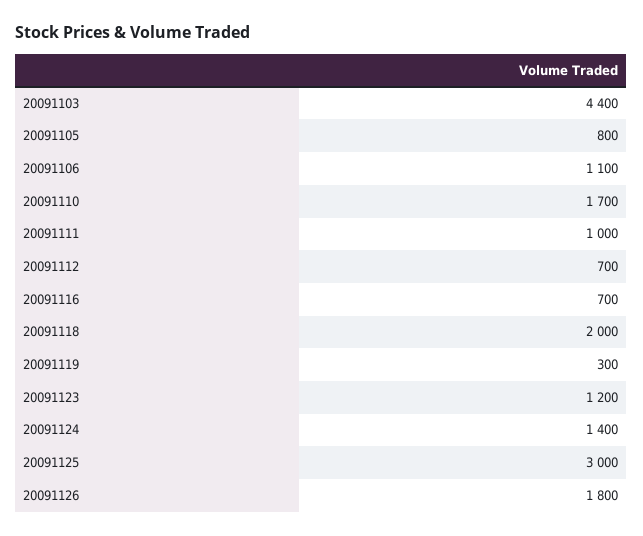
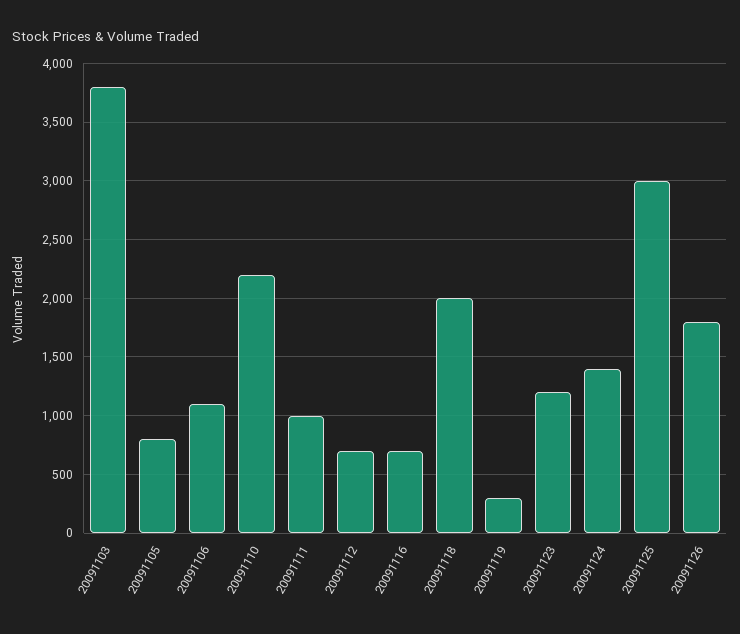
  {
-   "20091103": 4400,
+   "20091103": 3800,
    "20091105": 800,
    "20091106": 1100,
-   "20091110": 1700,
+   "20091110": 2200,
    "20091111": 1000,
    "20091112": 700,
    "20091116": 700,
    "20091118": 2000,
    "20091119": 300,
    "20091123": 1200,
    "20091124": 1400,
    "20091125": 3000,
    "20091126": 1800
  }

